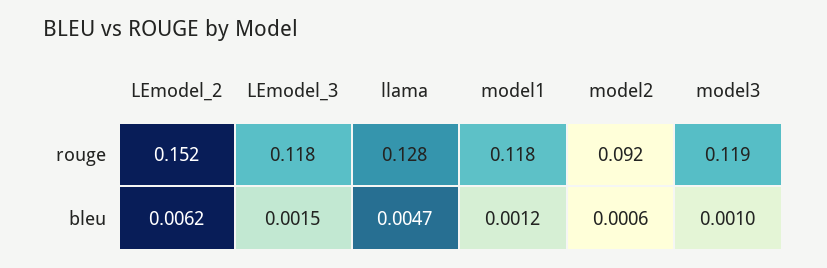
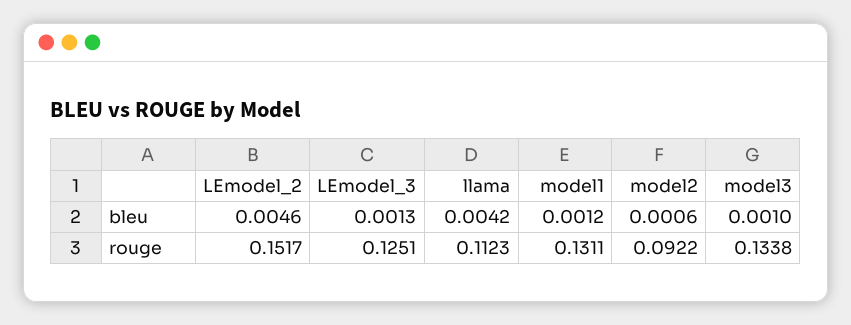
  {
    "LEmodel_2": {
      "rouge": 0.1517,
-     "bleu": 0.0062
+     "bleu": 0.0046
    },
    "LEmodel_3": {
-     "rouge": 0.118,
+     "rouge": 0.1251,
-     "bleu": 0.0015
+     "bleu": 0.0013
    },
    "llama": {
-     "rouge": 0.128,
+     "rouge": 0.1123,
-     "bleu": 0.0047
+     "bleu": 0.0042
    },
    "model1": {
-     "rouge": 0.118,
+     "rouge": 0.1311,
      "bleu": 0.0012
    },
    "model2": {
      "rouge": 0.0922,
      "bleu": 0.0006
    },
    "model3": {
-     "rouge": 0.119,
+     "rouge": 0.1338,
      "bleu": 0.001
    }
  }

